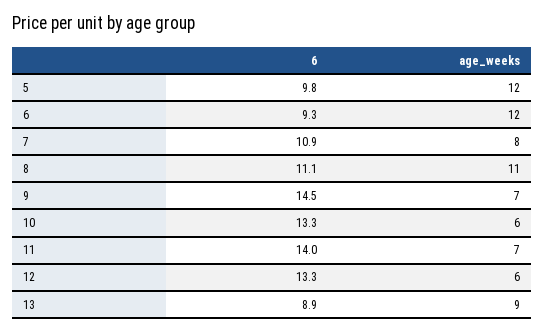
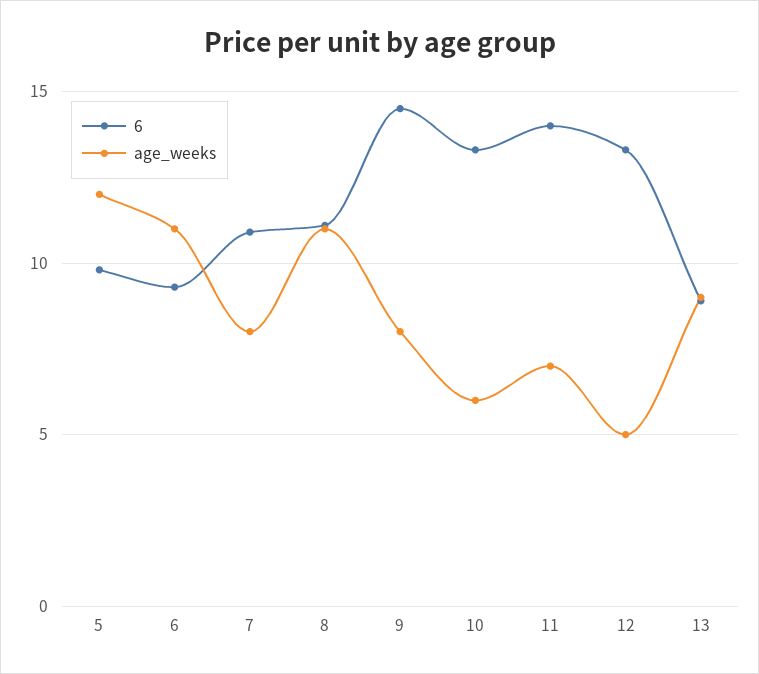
  {
    "6": {
      "5": 9.8,
      "6": 9.3,
      "7": 10.9,
      "8": 11.1,
      "9": 14.5,
      "10": 13.3,
      "11": 14,
      "12": 13.3,
      "13": 8.9
    },
    "age_weeks": {
      "5": 12,
-     "6": 12,
+     "6": 11,
      "7": 8,
      "8": 11,
-     "9": 7,
+     "9": 8,
      "10": 6,
      "11": 7,
-     "12": 6,
+     "12": 5,
      "13": 9
    }
  }

